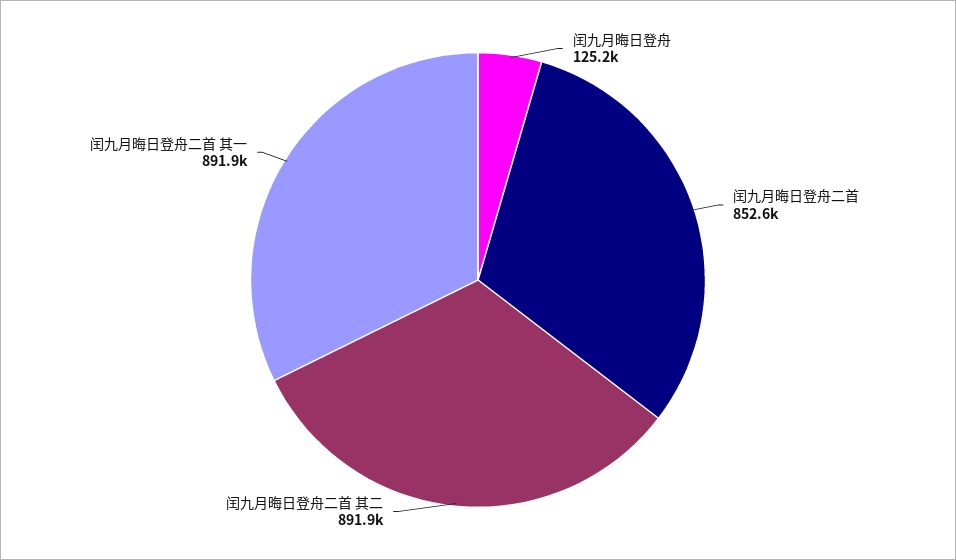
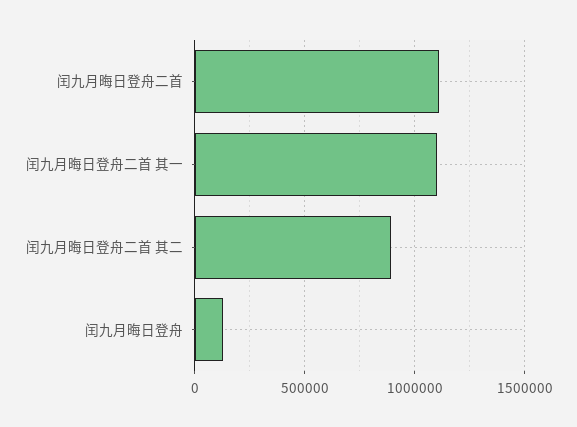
  {
    "闰九月晦日登舟": 125200,
-   "闰九月晦日登舟二首": 852600,
+   "闰九月晦日登舟二首": 1100000,
    "闰九月晦日登舟二首 其二": 891900,
-   "闰九月晦日登舟二首 其一": 891900
+   "闰九月晦日登舟二首 其一": 1100000
  }

